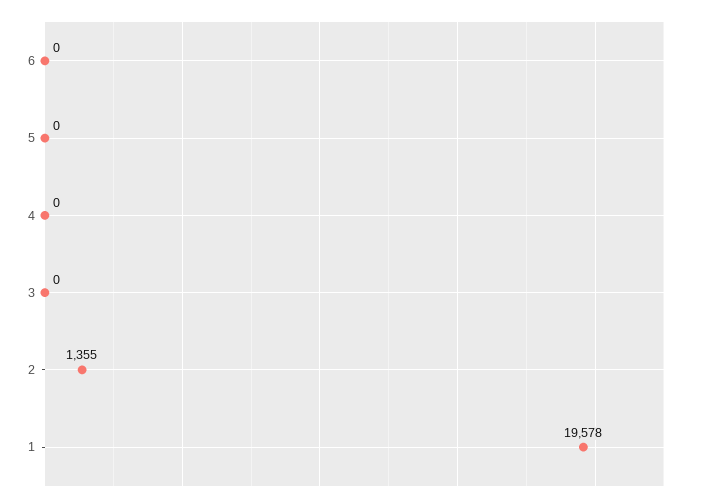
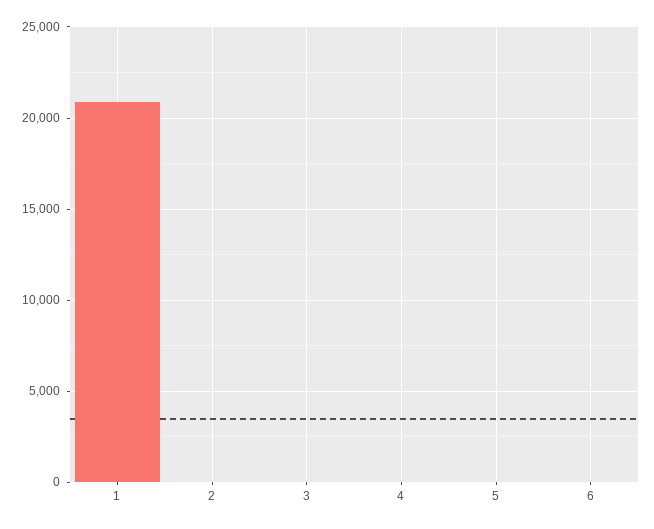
  {
    "6": 0,
    "5": 0,
    "4": 0,
    "3": 0,
-   "2": 1355,
+   "2": 0,
-   "1": 19578
+   "1": 21000
  }

